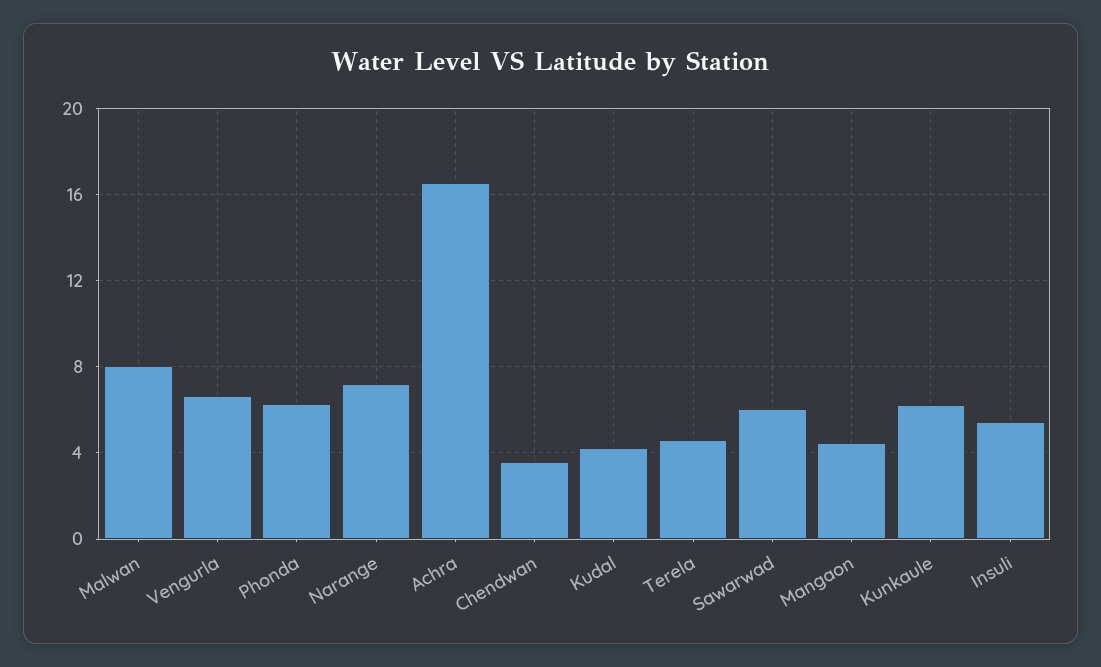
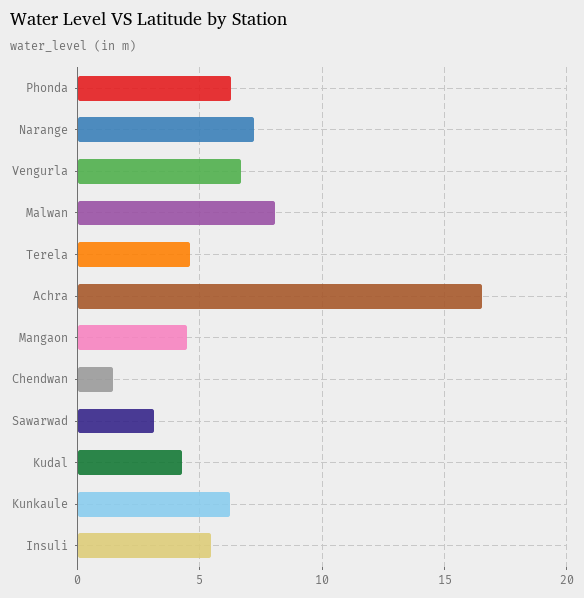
  {
    "Malwan": 8,
    "Vengurla": 6.5,
    "Phonda": 6.5,
    "Narange": 7,
    "Achra": 16.5,
-   "Chendwan": 3.5,
+   "Chendwan": 1.5,
    "Kudal": 4.5,
    "Terela": 4.5,
-   "Sawarwad": 6,
+   "Sawarwad": 3,
    "Mangaon": 4.5,
    "Kunkaule": 6,
    "Insuli": 5.5
  }

